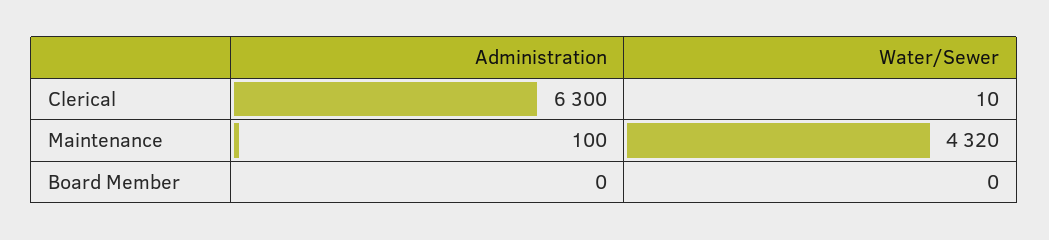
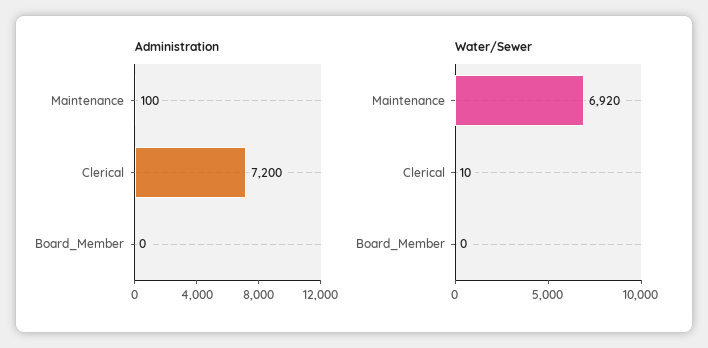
  {
    "Administration": {
-     "Clerical": 6300,
+     "Clerical": 7200,
      "Maintenance": 100,
      "Board Member": 0
    },
    "Water/Sewer": {
      "Clerical": 10,
-     "Maintenance": 4320,
+     "Maintenance": 6920,
      "Board Member": 0
    }
  }

